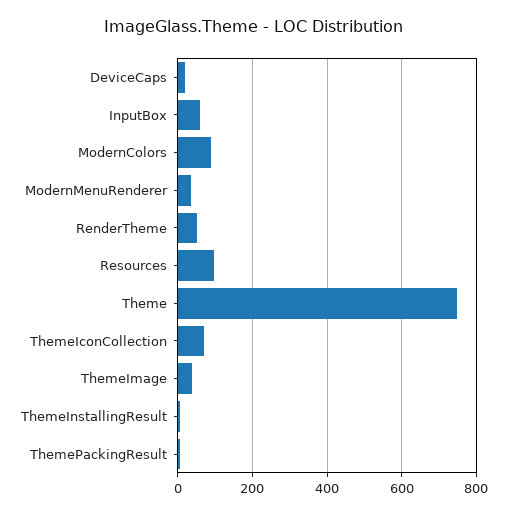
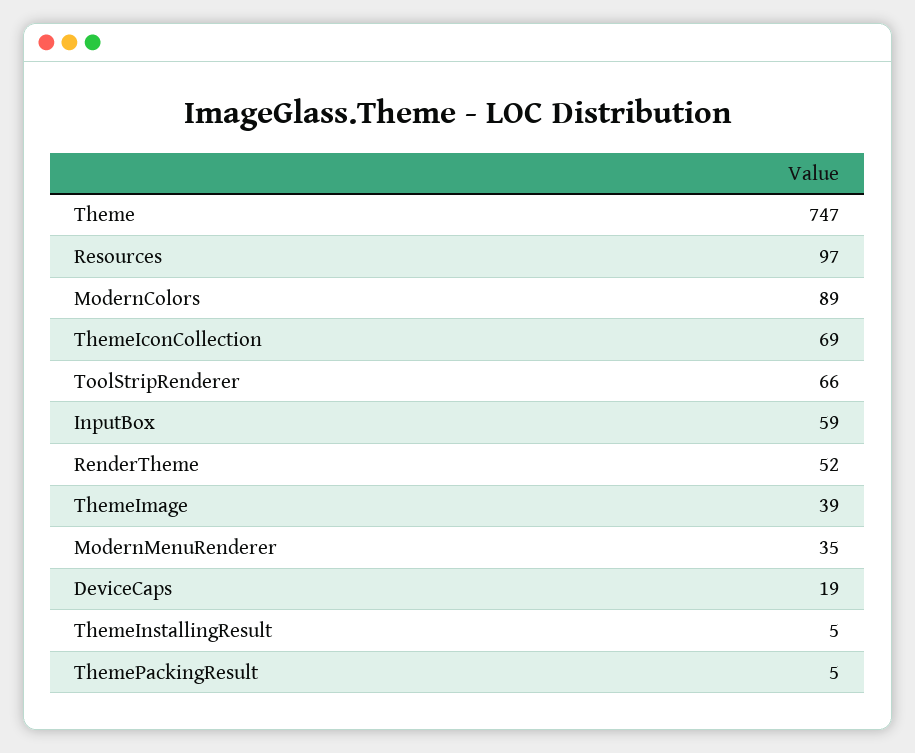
  {
    "DeviceCaps": 19,
    "InputBox": 59,
    "ModernColors": 89,
    "ModernMenuRenderer": 35,
    "RenderTheme": 52,
    "Resources": 97,
    "Theme": 747,
    "ThemeIconCollection": 69,
    "ThemeImage": 39,
    "ThemeInstallingResult": 5,
-   "ThemePackingResult": 5
+   "ThemePackingResult": 5,
+   "ToolStripRenderer": 66
  }

